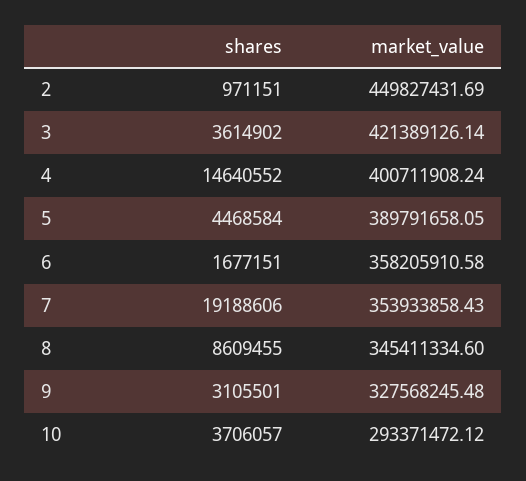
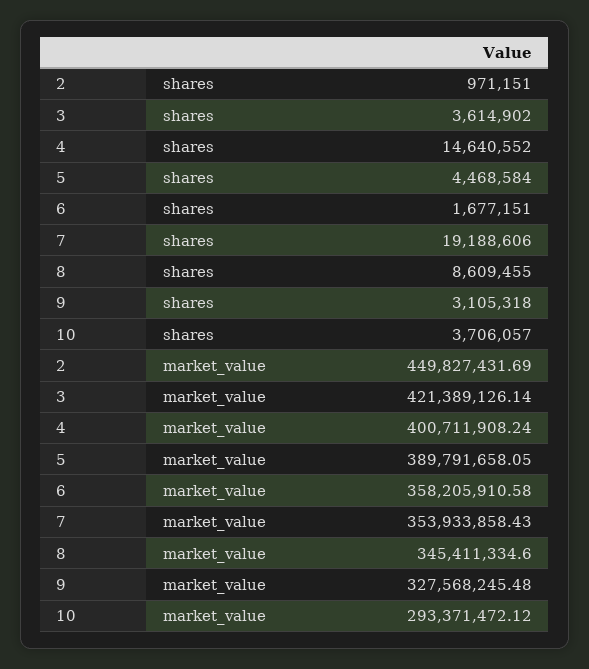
  {
    "shares": {
      "2": 971151,
      "3": 3614902,
      "4": 14640552,
      "5": 4468584,
      "6": 1677151,
      "7": 19188606,
      "8": 8609455,
-     "9": 3105501,
+     "9": 3105318,
      "10": 3706057
    },
    "market_value": {
      "2": 449827431.69,
      "3": 421389126.14,
      "4": 400711908.24,
      "5": 389791658.05,
      "6": 358205910.58,
      "7": 353933858.43,
      "8": 345411334.6,
      "9": 327568245.48,
      "10": 293371472.12
    }
  }

